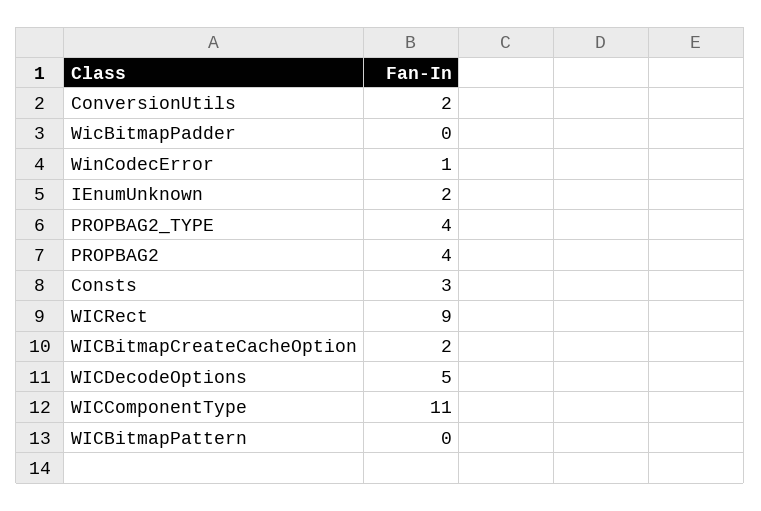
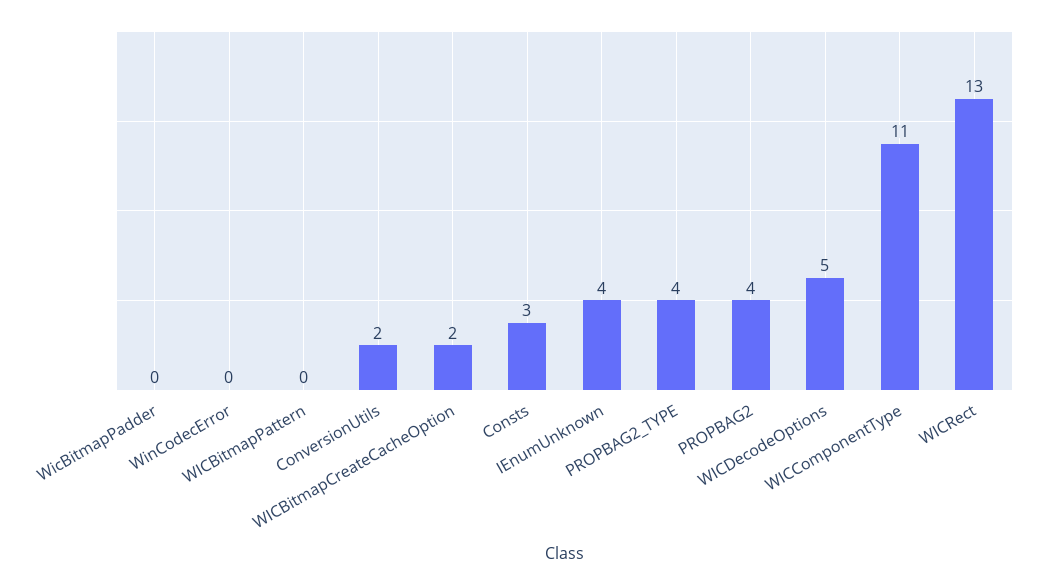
  {
    "ConversionUtils": 2,
    "WicBitmapPadder": 0,
-   "WinCodecError": 1,
+   "WinCodecError": 0,
-   "IEnumUnknown": 2,
+   "IEnumUnknown": 4,
    "PROPBAG2_TYPE": 4,
    "PROPBAG2": 4,
    "Consts": 3,
-   "WICRect": 9,
+   "WICRect": 13,
    "WICBitmapCreateCacheOption": 2,
    "WICDecodeOptions": 5,
    "WICComponentType": 11,
    "WICBitmapPattern": 0
  }

